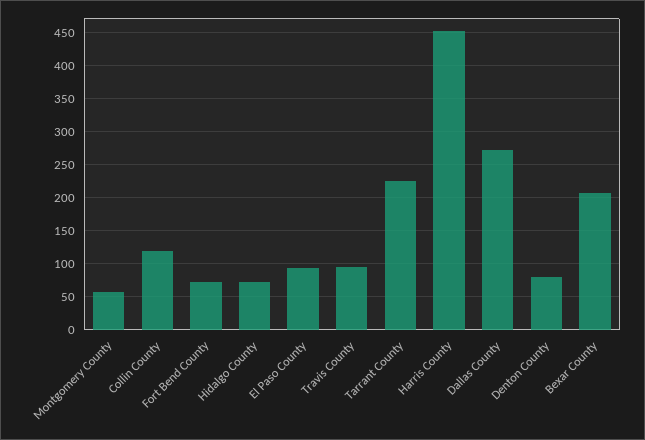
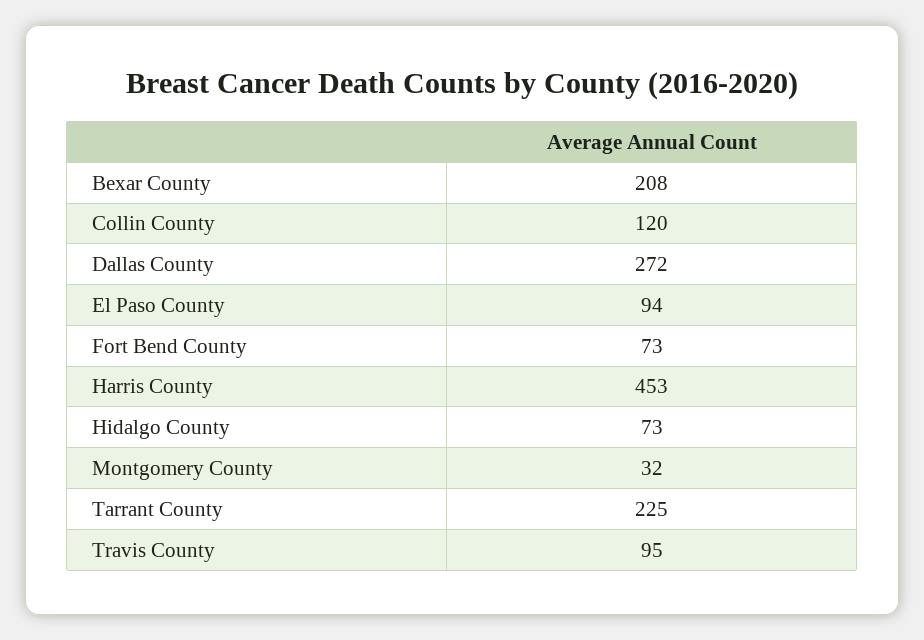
  {
-   "Montgomery County": 60,
+   "Montgomery County": 32,
    "Collin County": 120,
    "Fort Bend County": 73,
    "Hidalgo County": 73,
    "El Paso County": 94,
    "Travis County": 95,
    "Tarrant County": 225,
    "Harris County": 453,
    "Dallas County": 272,
-   "Denton County": 80,
    "Bexar County": 208
  }

